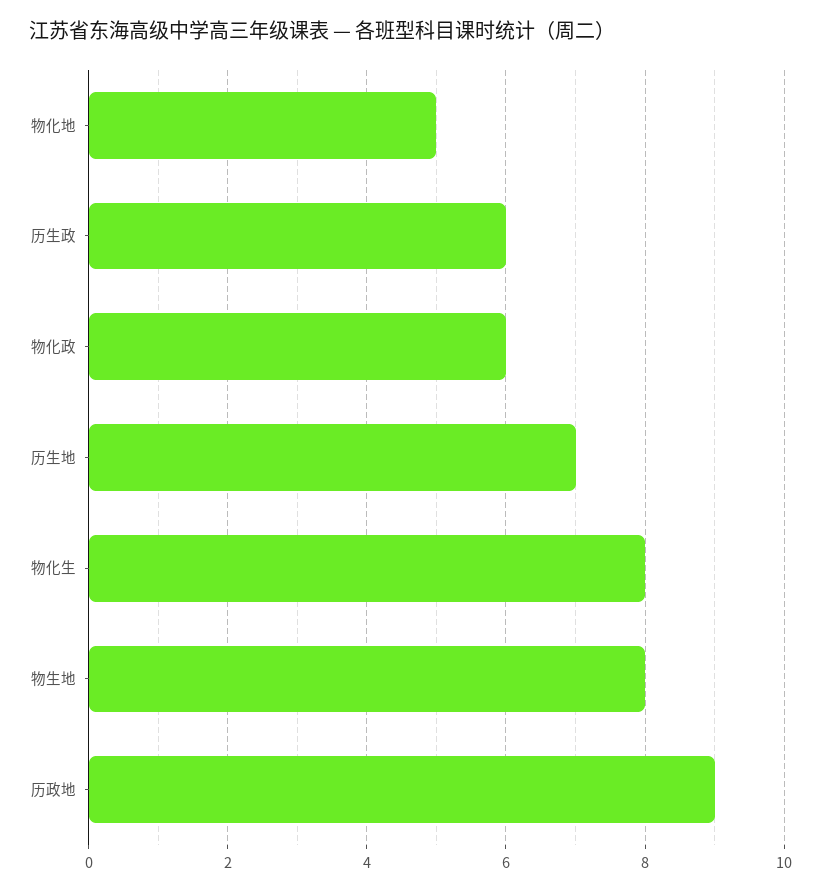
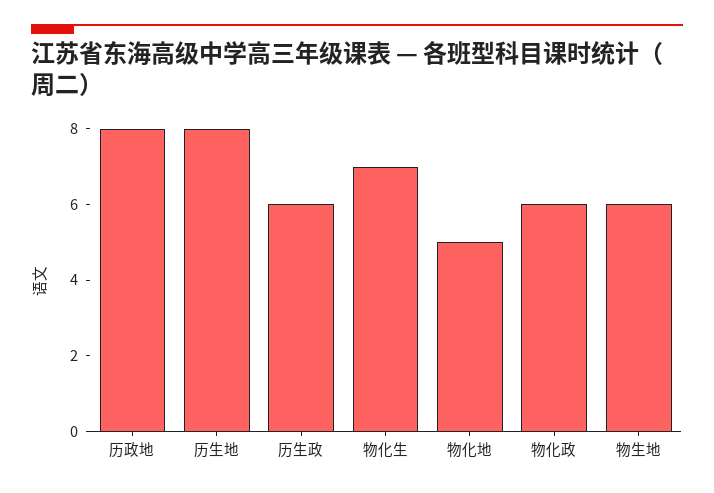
  {
    "物化地": 5,
    "历生政": 6,
    "物化政": 6,
-   "历生地": 7,
+   "历生地": 8,
-   "物化生": 8,
+   "物化生": 7,
-   "物生地": 8,
+   "物生地": 6,
-   "历政地": 9
+   "历政地": 8
  }

